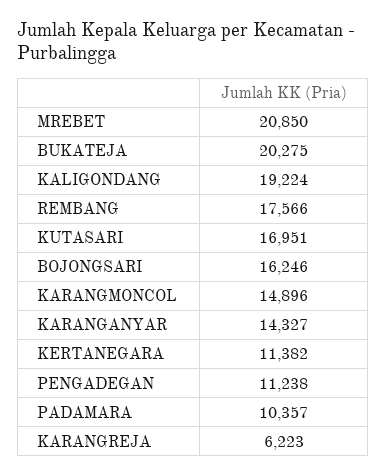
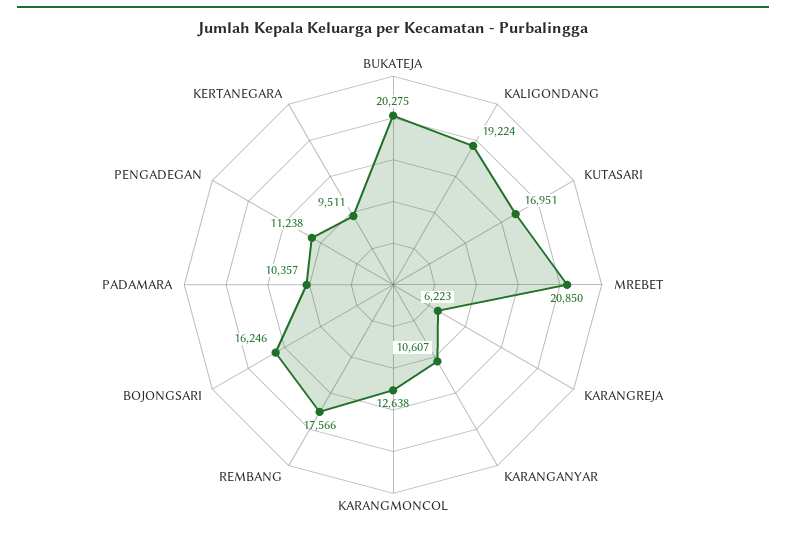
  {
    "MREBET": 20850,
    "BUKATEJA": 20275,
    "KALIGONDANG": 19224,
    "REMBANG": 17566,
    "KUTASARI": 16951,
    "BOJONGSARI": 16246,
-   "KARANGMONCOL": 14896,
+   "KARANGMONCOL": 12638,
-   "KARANGANYAR": 14327,
+   "KARANGANYAR": 10607,
-   "KERTANEGARA": 11382,
+   "KERTANEGARA": 9511,
    "PENGADEGAN": 11238,
    "PADAMARA": 10357,
    "KARANGREJA": 6223
  }

